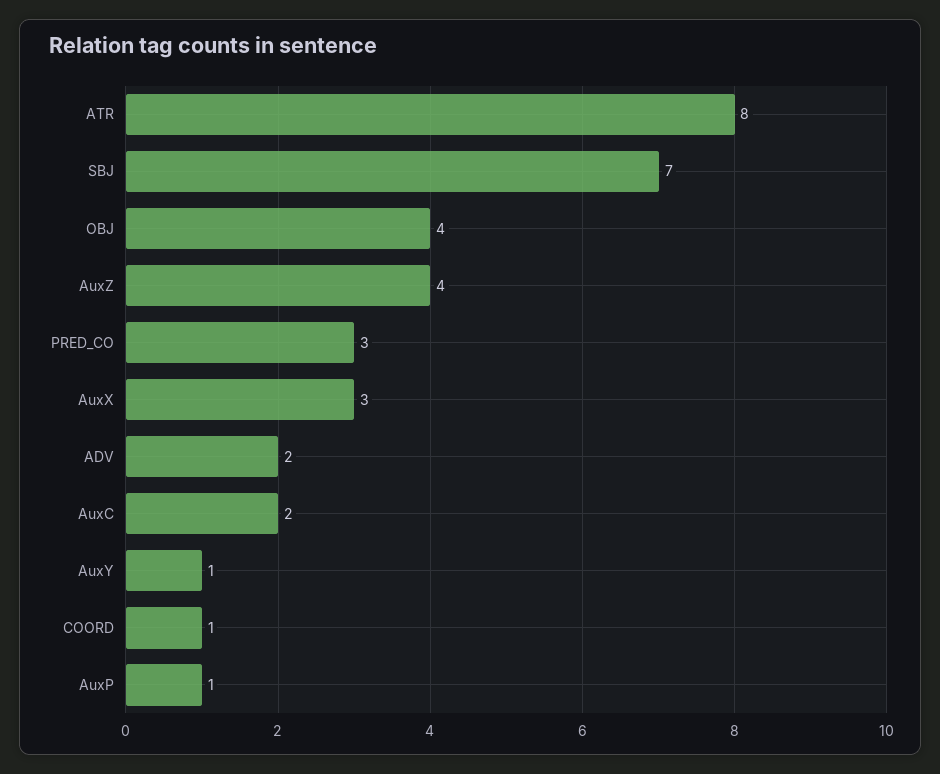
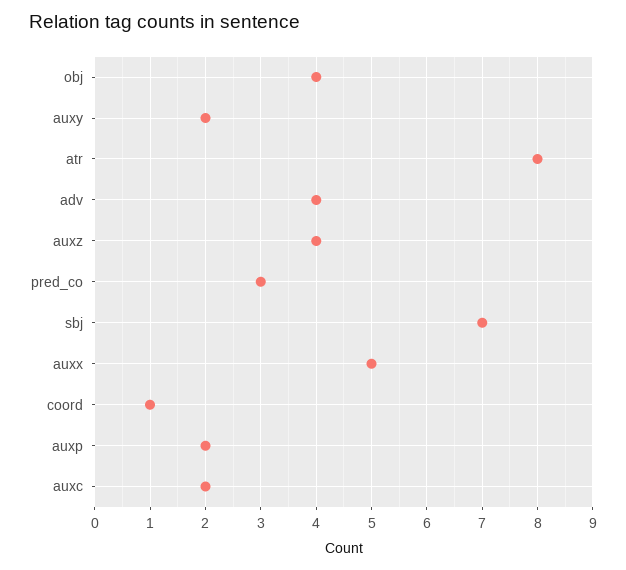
  {
    "ATR": 8,
    "SBJ": 7,
    "OBJ": 4,
    "AuxZ": 4,
    "PRED_CO": 3,
-   "AuxX": 3,
+   "AuxX": 5,
-   "ADV": 2,
+   "ADV": 4,
    "AuxC": 2,
-   "AuxY": 1,
+   "AuxY": 2,
    "COORD": 1,
-   "AuxP": 1
+   "AuxP": 2
  }

